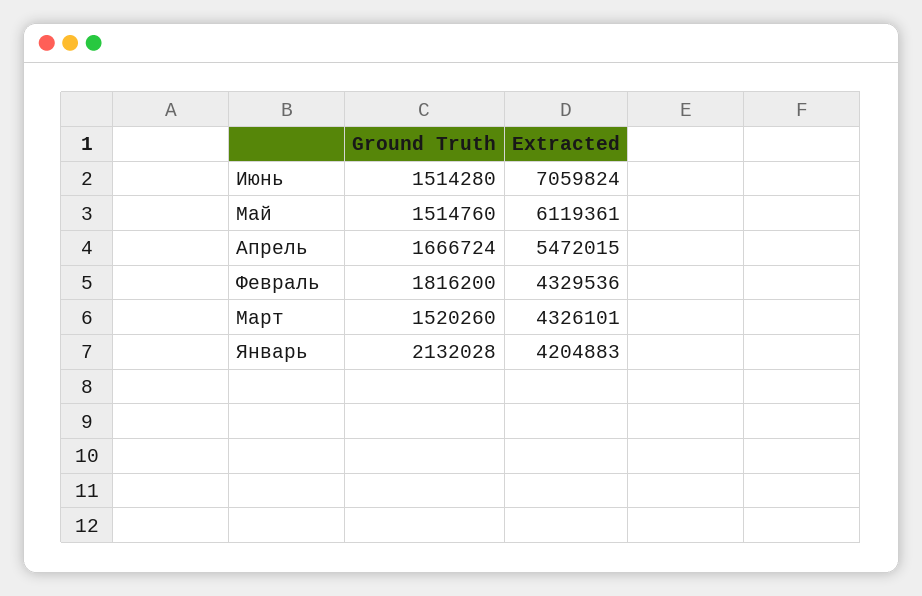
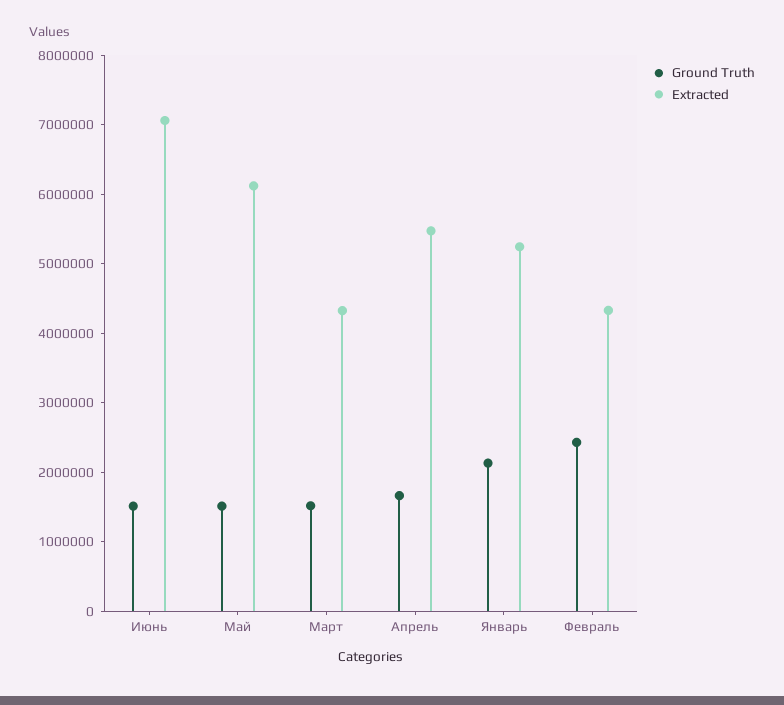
  {
    "Ground Truth": {
      "Июнь": 1514280,
      "Май": 1514760,
      "Апрель": 1666724,
-     "Февраль": 1816200,
+     "Февраль": 2400000,
      "Март": 1520260,
      "Январь": 2132028
    },
    "Extracted": {
      "Июнь": 7059824,
      "Май": 6119361,
      "Апрель": 5472015,
      "Февраль": 4329536,
      "Март": 4326101,
-     "Январь": 4204883
+     "Январь": 5200000
    }
  }

